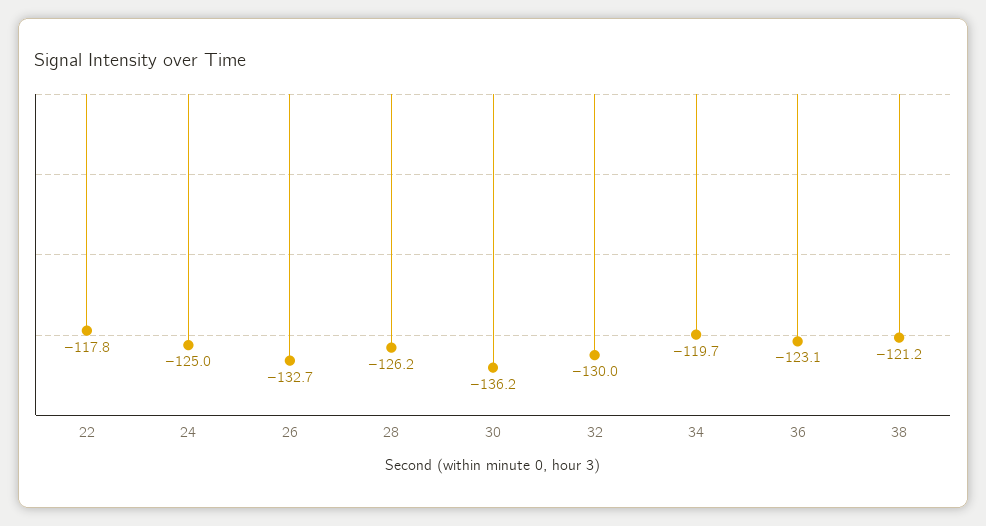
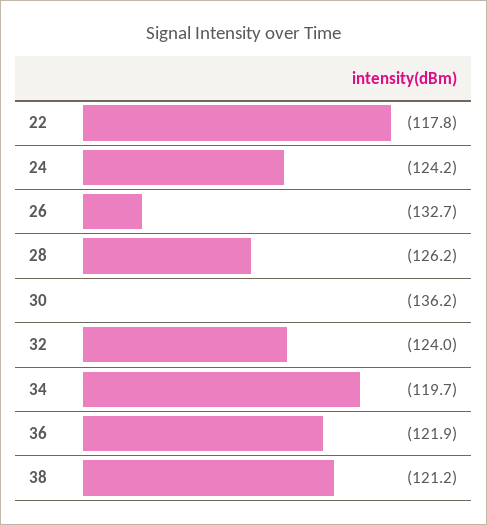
  {
    "22": -117.8,
-   "24": -125,
+   "24": -124.2,
    "26": -132.7,
    "28": -126.2,
    "30": -136.2,
-   "32": -130,
+   "32": -124,
    "34": -119.7,
-   "36": -123.1,
+   "36": -121.9,
    "38": -121.2
  }

